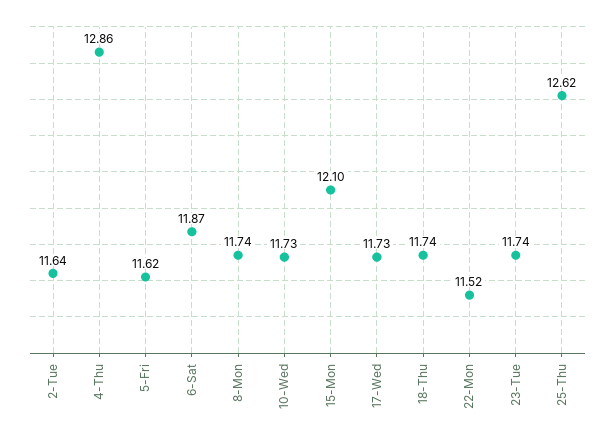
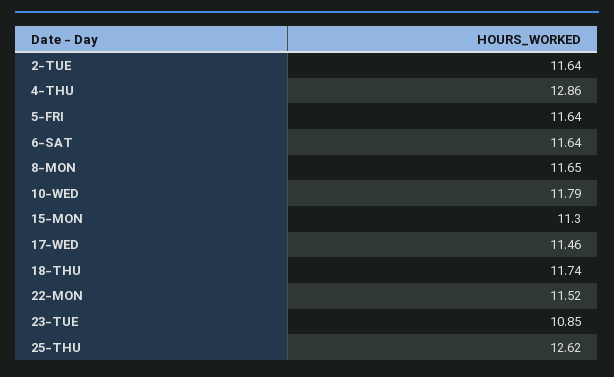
  {
    "2-Tue": 11.64,
    "4-Thu": 12.86,
-   "5-Fri": 11.62,
+   "5-Fri": 11.64,
-   "6-Sat": 11.87,
+   "6-Sat": 11.64,
-   "8-Mon": 11.74,
+   "8-Mon": 11.65,
-   "10-Wed": 11.73,
+   "10-Wed": 11.79,
-   "15-Mon": 12.1,
+   "15-Mon": 11.3,
-   "17-Wed": 11.73,
+   "17-Wed": 11.46,
    "18-Thu": 11.74,
    "22-Mon": 11.52,
-   "23-Tue": 11.74,
+   "23-Tue": 10.85,
    "25-Thu": 12.62
  }

